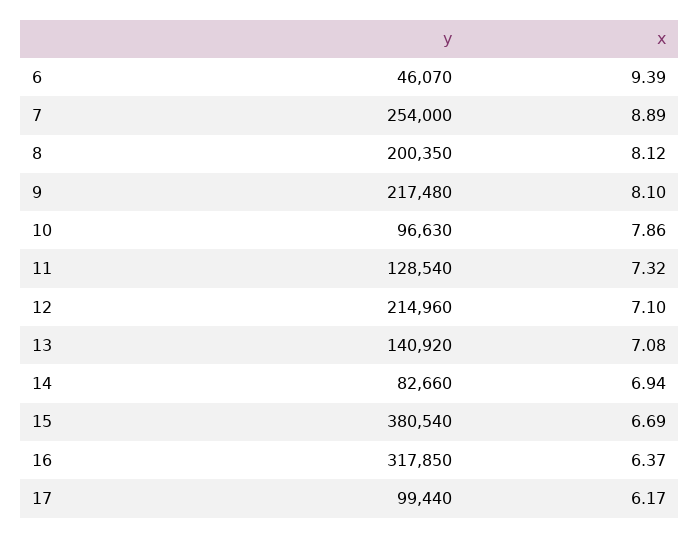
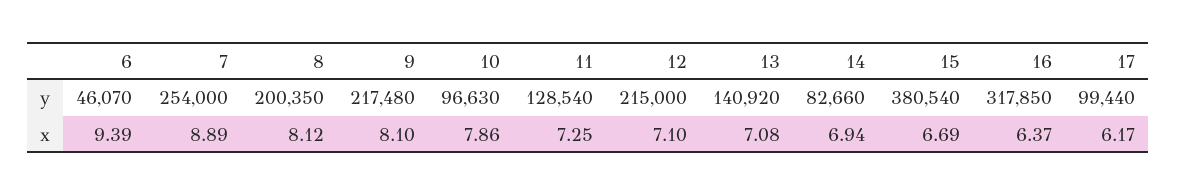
  {
    "y": {
      "6": 46070,
      "7": 254000,
      "8": 200350,
      "9": 217480,
      "10": 96630,
      "11": 128540,
-     "12": 214960,
+     "12": 215000,
      "13": 140920,
      "14": 82660,
      "15": 380540,
      "16": 317850,
      "17": 99440
    },
    "x": {
      "6": 9.39,
      "7": 8.89,
      "8": 8.12,
      "9": 8.1,
      "10": 7.86,
-     "11": 7.32,
+     "11": 7.25,
      "12": 7.1,
      "13": 7.08,
      "14": 6.94,
      "15": 6.69,
      "16": 6.37,
      "17": 6.17
    }
  }

